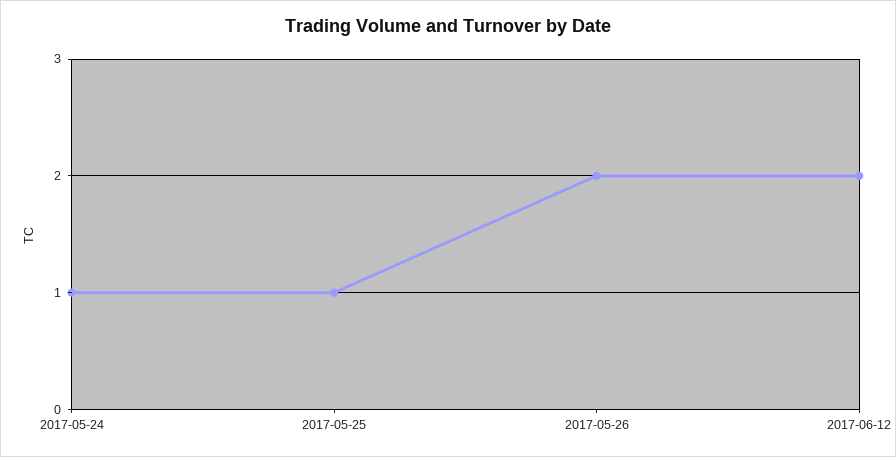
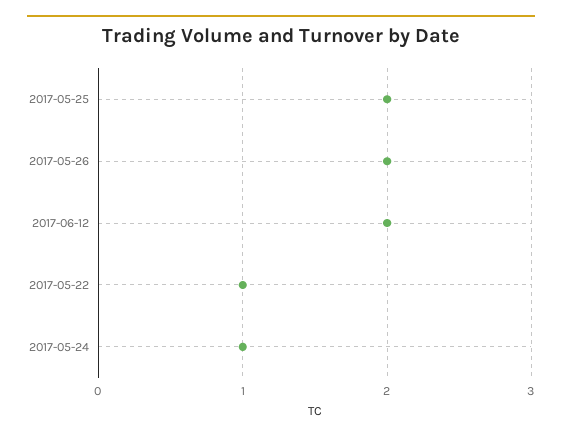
  {
    "2017-05-24": 1,
-   "2017-05-25": 1,
+   "2017-05-25": 2,
    "2017-05-26": 2,
-   "2017-06-12": 2
+   "2017-06-12": 2,
+   "2017-05-22": 1
  }

